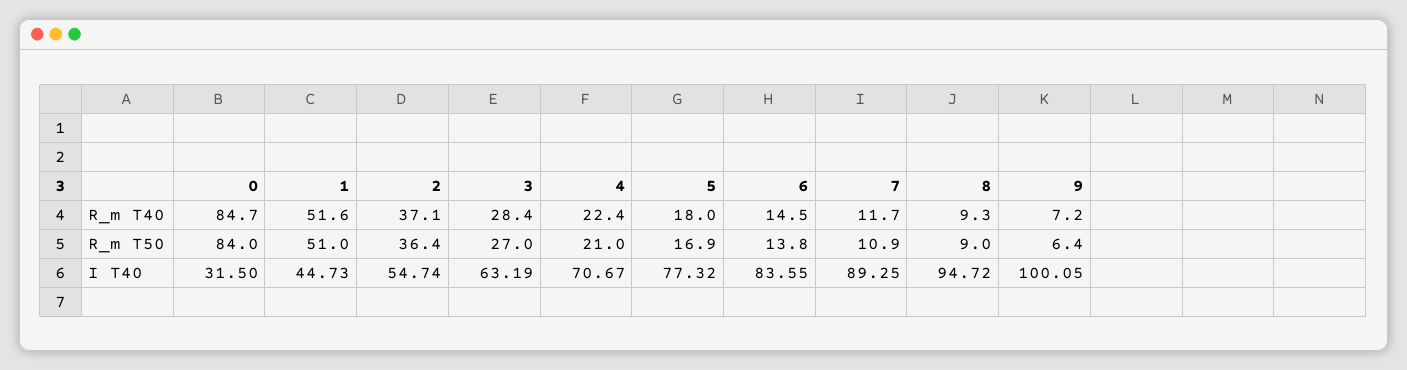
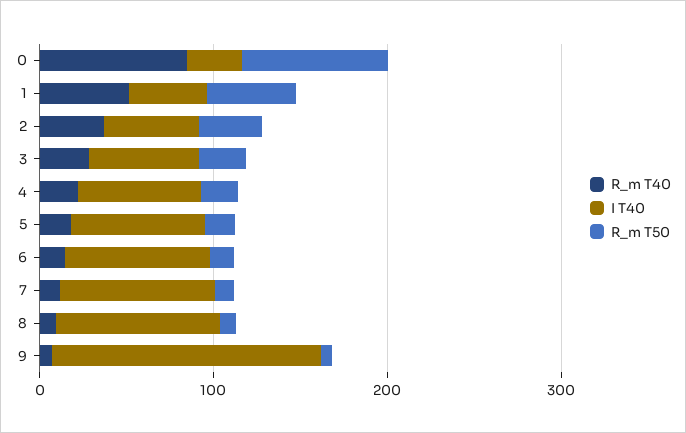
  {
    "R_m T40": {
      "0": 84.7,
      "1": 51.6,
      "2": 37.1,
      "3": 28.4,
      "4": 22.4,
      "5": 18,
      "6": 14.5,
      "7": 11.7,
      "8": 9.3,
      "9": 7.2
    },
    "R_m T50": {
      "0": 84,
      "1": 51,
      "2": 36.4,
      "3": 27,
      "4": 21,
      "5": 16.9,
      "6": 13.8,
      "7": 10.9,
      "8": 9,
      "9": 6.4
    },
    "I T40": {
      "0": 31.5,
      "1": 44.73,
      "2": 54.74,
      "3": 63.19,
      "4": 70.67,
      "5": 77.32,
      "6": 83.55,
      "7": 89.25,
      "8": 94.72,
-     "9": 100.05
+     "9": 160
    }
  }

